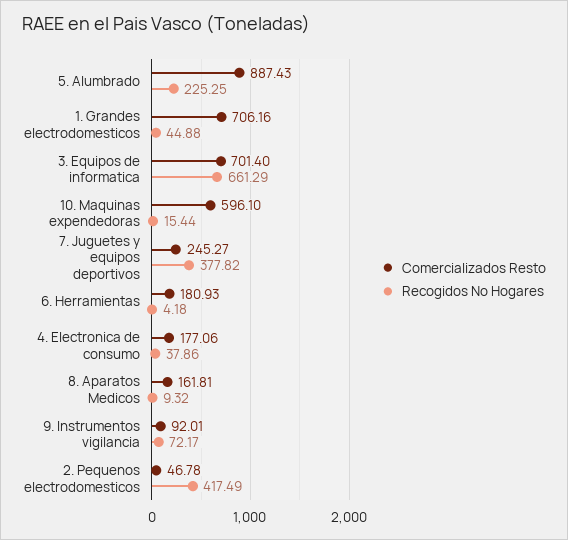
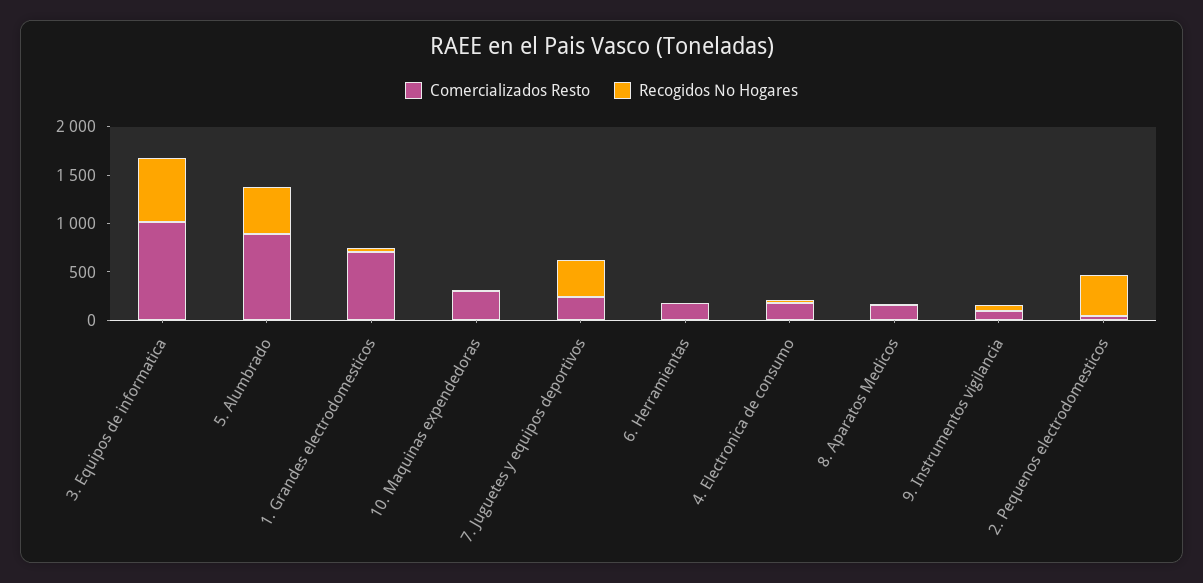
  {
    "Comercializados Resto": {
      "5. Alumbrado": 887.43,
      "1. Grandes electrodomesticos": 706.16,
-     "3. Equipos de informatica": 701.4,
+     "3. Equipos de informatica": 1000,
-     "10. Maquinas expendedoras": 596.1,
+     "10. Maquinas expendedoras": 300,
      "7. Juguetes y equipos deportivos": 245.27,
      "6. Herramientas": 180.93,
      "4. Electronica de consumo": 177.06,
      "8. Aparatos Medicos": 161.81,
      "9. Instrumentos vigilancia": 92.01,
      "2. Pequenos electrodomesticos": 46.78
    },
    "Recogidos No Hogares": {
-     "5. Alumbrado": 225.25,
+     "5. Alumbrado": 500,
      "1. Grandes electrodomesticos": 44.88,
      "3. Equipos de informatica": 661.29,
      "10. Maquinas expendedoras": 15.44,
      "7. Juguetes y equipos deportivos": 377.82,
      "6. Herramientas": 4.18,
      "4. Electronica de consumo": 37.86,
      "8. Aparatos Medicos": 9.32,
      "9. Instrumentos vigilancia": 72.17,
      "2. Pequenos electrodomesticos": 417.49
    }
  }

